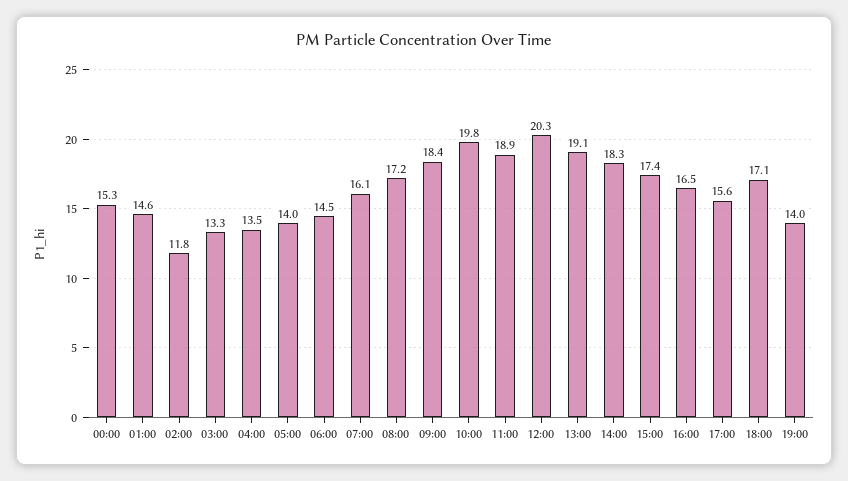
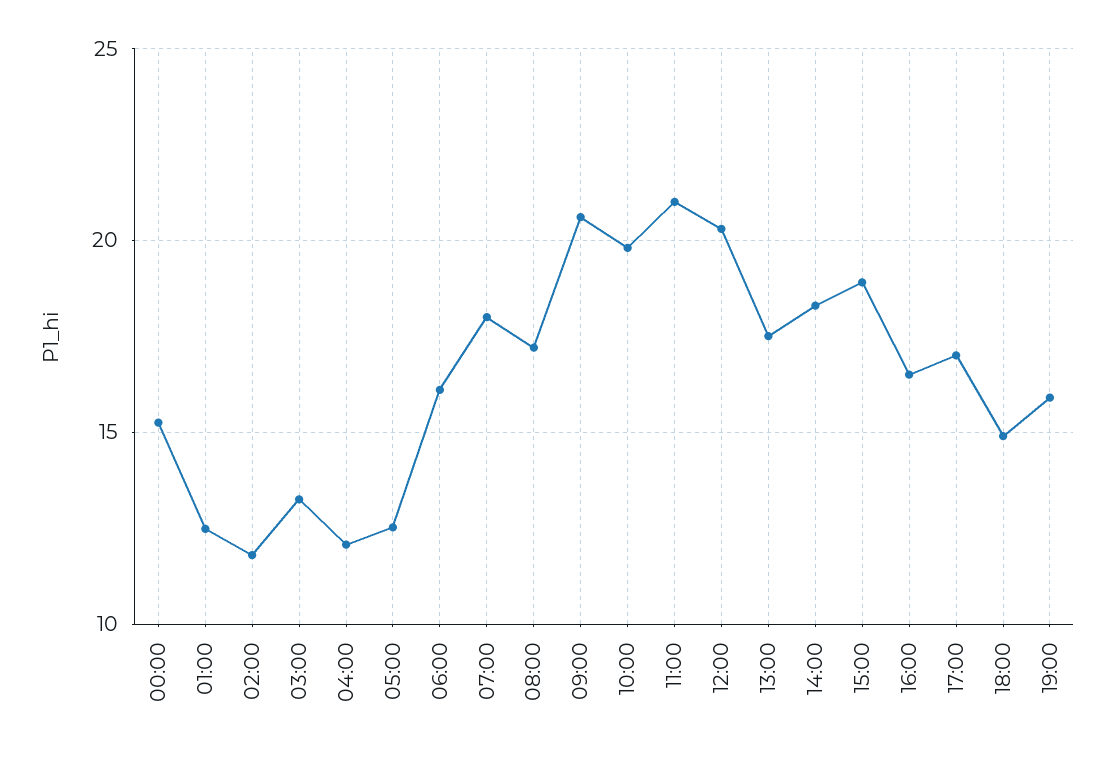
  {
    "00:00": 15.3,
-   "01:00": 14.6,
+   "01:00": 12.5,
    "02:00": 11.8,
    "03:00": 13.3,
-   "04:00": 13.5,
+   "04:00": 12,
-   "05:00": 14,
+   "05:00": 12.5,
-   "06:00": 14.5,
+   "06:00": 16,
-   "07:00": 16.1,
+   "07:00": 18,
    "08:00": 17.2,
-   "09:00": 18.4,
+   "09:00": 20.5,
    "10:00": 19.8,
-   "11:00": 18.9,
+   "11:00": 21,
    "12:00": 20.3,
-   "13:00": 19.1,
+   "13:00": 17.5,
    "14:00": 18.3,
-   "15:00": 17.4,
+   "15:00": 19,
    "16:00": 16.5,
-   "17:00": 15.6,
+   "17:00": 17,
-   "18:00": 17.1,
+   "18:00": 15,
-   "19:00": 14
+   "19:00": 16
  }

